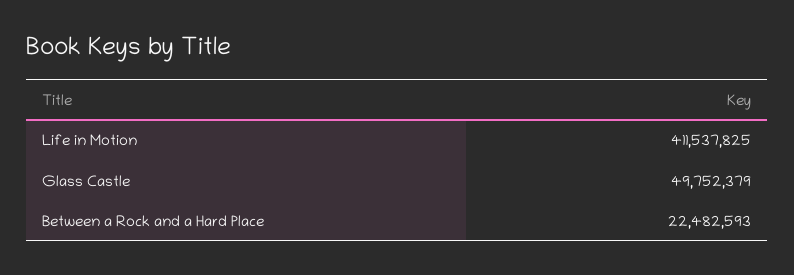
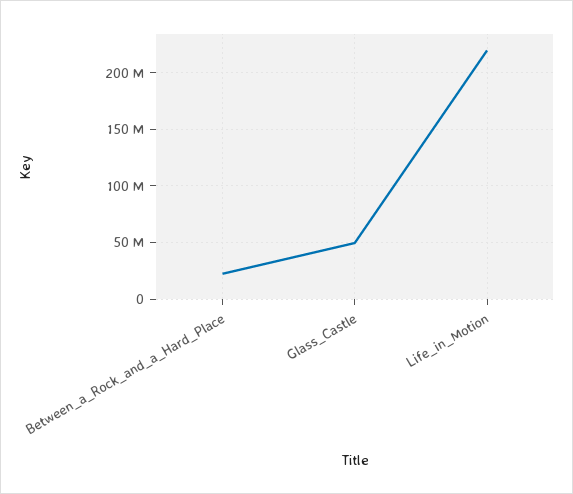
  {
-   "Life in Motion": 411537825,
+   "Life in Motion": 220000000,
    "Glass Castle": 49752379,
    "Between a Rock and a Hard Place": 22482593
  }

